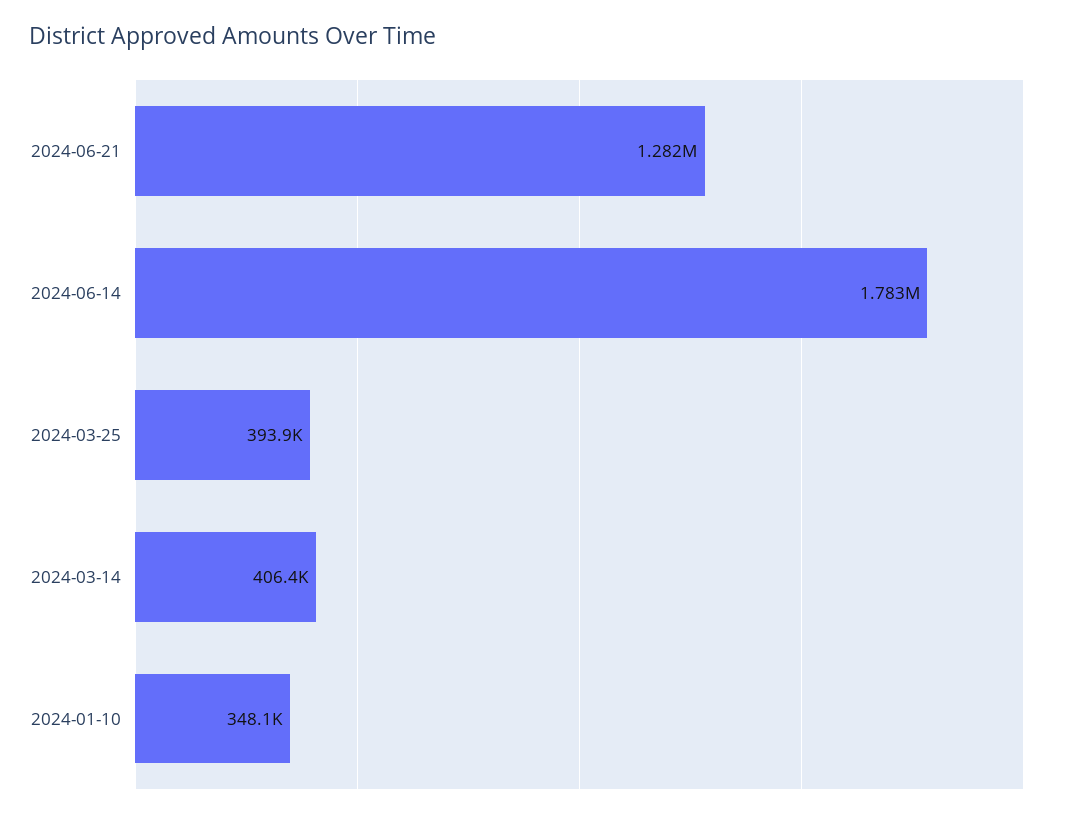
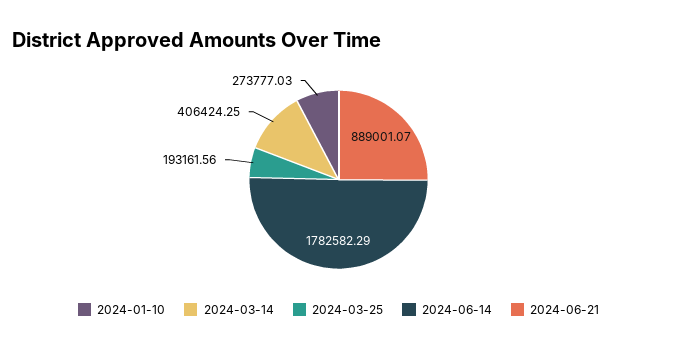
  {
-   "2024-06-21": 1282000,
+   "2024-06-21": 889001.07,
    "2024-06-14": 1782582.29,
-   "2024-03-25": 393900,
+   "2024-03-25": 193161.56,
    "2024-03-14": 406424.25,
-   "2024-01-10": 348100
+   "2024-01-10": 273777.03
  }

